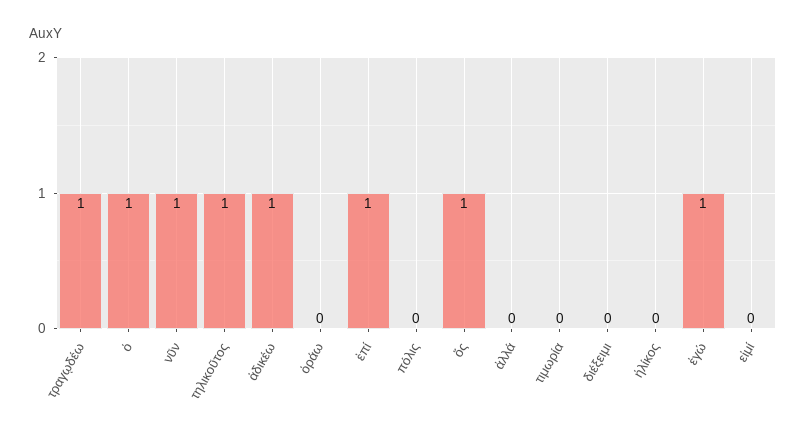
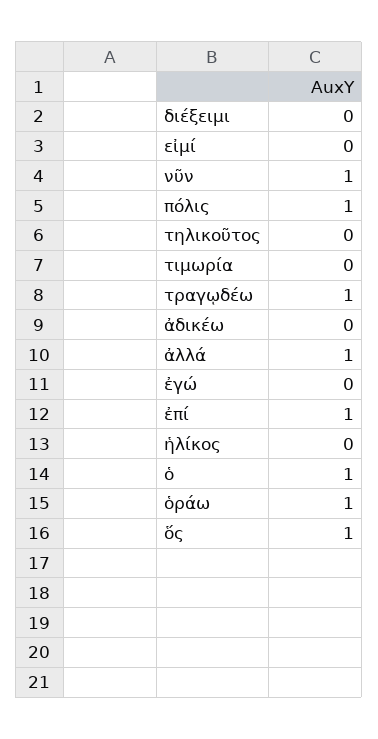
  {
    "τραγῳδέω": 1,
    "ὁ": 1,
    "νῦν": 1,
-   "τηλικοῦτος": 1,
+   "τηλικοῦτος": 0,
-   "ἀδικέω": 1,
+   "ἀδικέω": 0,
-   "ὁράω": 0,
+   "ὁράω": 1,
    "ἐπί": 1,
-   "πόλις": 0,
+   "πόλις": 1,
    "ὅς": 1,
-   "ἀλλά": 0,
+   "ἀλλά": 1,
    "τιμωρία": 0,
    "διέξειμι": 0,
    "ἡλίκος": 0,
-   "ἐγώ": 1,
+   "ἐγώ": 0,
    "εἰμί": 0
  }

